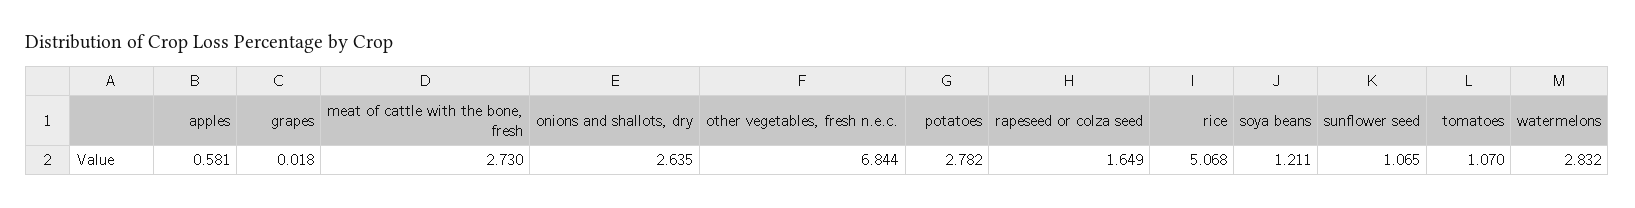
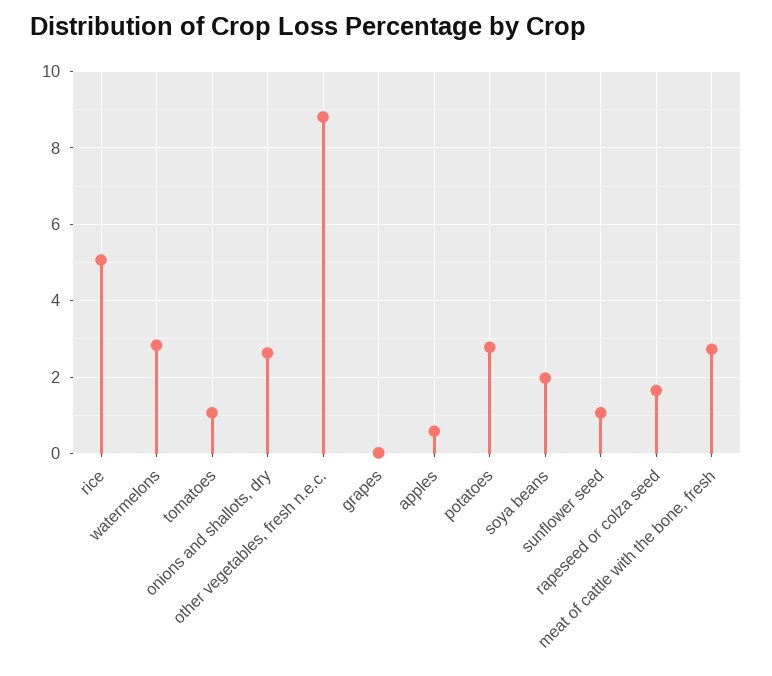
  {
    "apples": 0.581,
    "grapes": 0.018,
    "meat of cattle with the bone, fresh": 2.73,
    "onions and shallots, dry": 2.635,
-   "other vegetables, fresh n.e.c.": 6.844,
+   "other vegetables, fresh n.e.c.": 8.8,
    "potatoes": 2.782,
    "rapeseed or colza seed": 1.649,
    "rice": 5.068,
-   "soya beans": 1.211,
+   "soya beans": 2,
    "sunflower seed": 1.065,
    "tomatoes": 1.07,
    "watermelons": 2.832
  }

